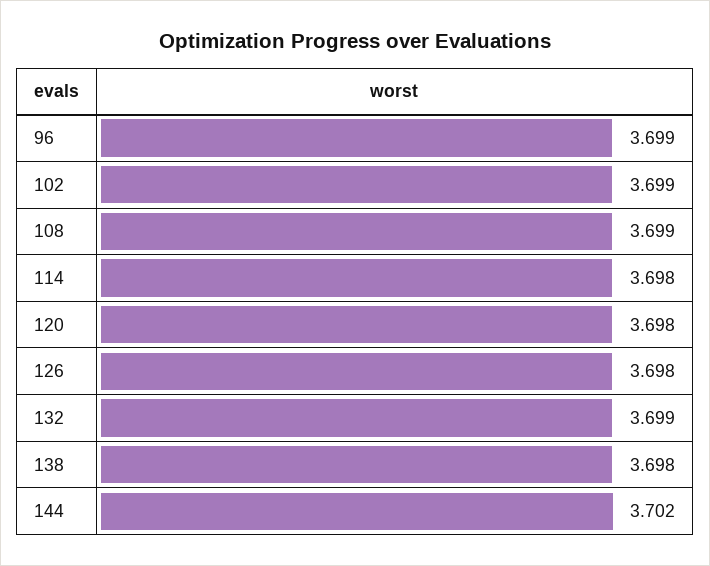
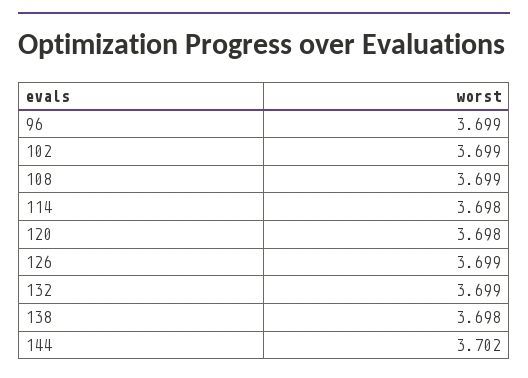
  {
    "96": 3.699,
    "102": 3.699,
    "108": 3.699,
    "114": 3.698,
    "120": 3.698,
-   "126": 3.698,
+   "126": 3.699,
    "132": 3.699,
    "138": 3.698,
    "144": 3.702
  }

